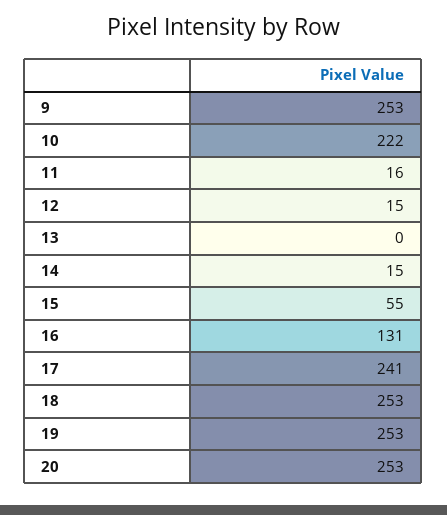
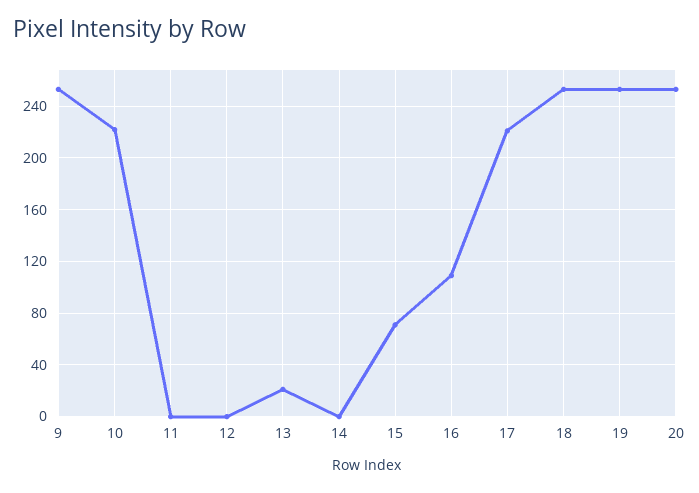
  {
    "9": 253,
    "10": 222,
-   "11": 16,
+   "11": 0,
-   "12": 15,
+   "12": 0,
-   "13": 0,
+   "13": 20,
-   "14": 15,
+   "14": 0,
-   "15": 55,
+   "15": 70,
-   "16": 131,
+   "16": 110,
-   "17": 241,
+   "17": 220,
    "18": 253,
    "19": 253,
    "20": 253
  }

